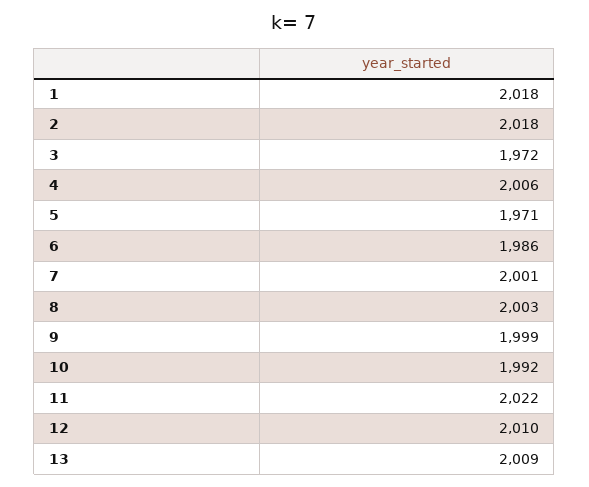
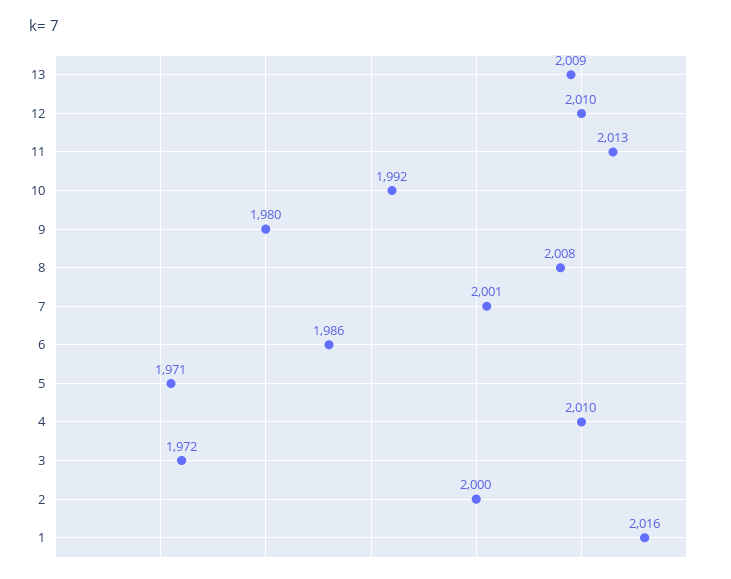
  {
-   "1": 2018,
+   "1": 2016,
-   "2": 2018,
+   "2": 2000,
    "3": 1972,
-   "4": 2006,
+   "4": 2010,
    "5": 1971,
    "6": 1986,
    "7": 2001,
-   "8": 2003,
+   "8": 2008,
-   "9": 1999,
+   "9": 1980,
    "10": 1992,
-   "11": 2022,
+   "11": 2013,
    "12": 2010,
    "13": 2009
  }

